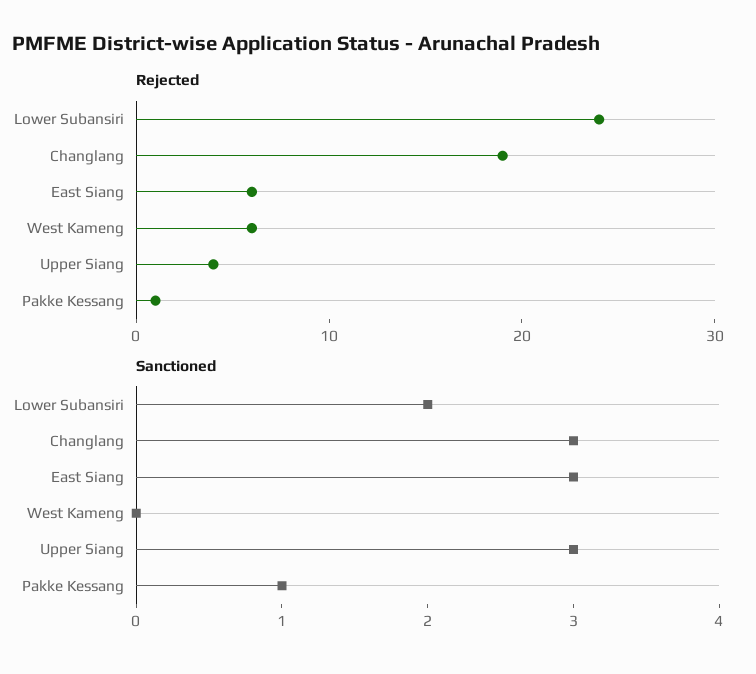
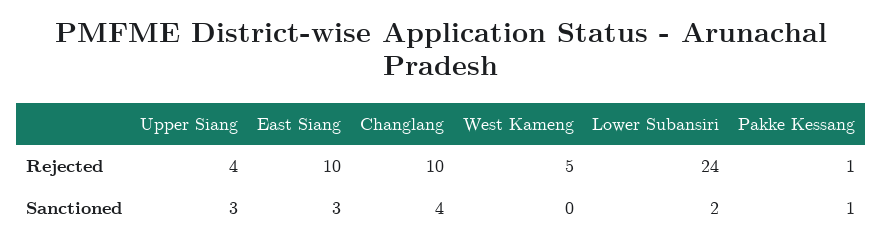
  {
    "Rejected": {
      "Lower Subansiri": 24,
-     "Changlang": 19,
+     "Changlang": 10,
-     "East Siang": 6,
+     "East Siang": 10,
-     "West Kameng": 6,
+     "West Kameng": 5,
      "Upper Siang": 4,
      "Pakke Kessang": 1
    },
    "Sanctioned": {
      "Lower Subansiri": 2,
-     "Changlang": 3,
+     "Changlang": 4,
      "East Siang": 3,
      "West Kameng": 0,
      "Upper Siang": 3,
      "Pakke Kessang": 1
    }
  }

